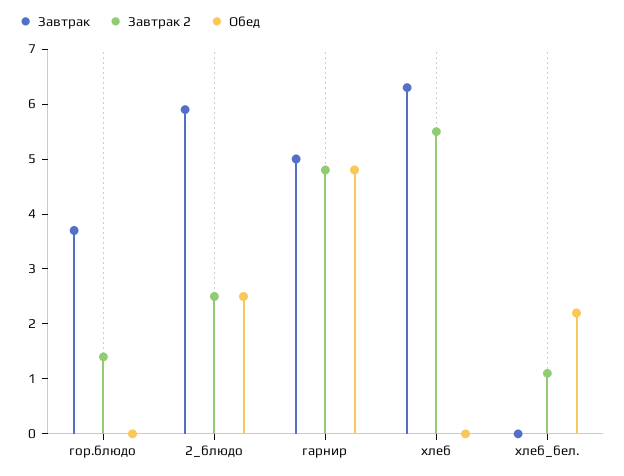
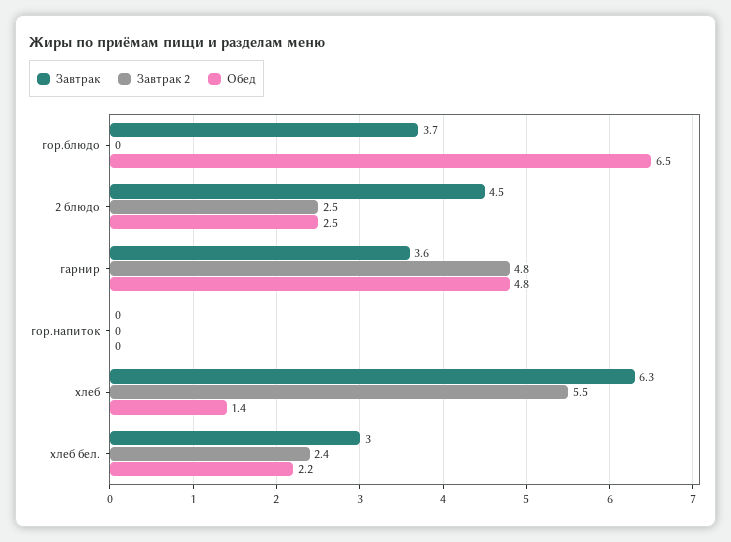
  {
    "Завтрак": {
      "гор.блюдо": 3.7,
-     "2_блюдо": 6,
+     "2_блюдо": 4.5,
-     "гарнир": 5,
+     "гарнир": 3.6,
      "хлеб": 6.3,
-     "хлеб_бел.": 0
+     "хлеб_бел.": 3,
+     "гор.напиток": 0
    },
    "Завтрак 2": {
-     "гор.блюдо": 1.5,
+     "гор.блюдо": 0,
      "2_блюдо": 2.5,
      "гарнир": 4.8,
      "хлеб": 5.5,
-     "хлеб_бел.": 1
+     "хлеб_бел.": 2.4,
+     "гор.напиток": 0
    },
    "Обед": {
-     "гор.блюдо": 0,
+     "гор.блюдо": 6.5,
      "2_блюдо": 2.5,
      "гарнир": 4.8,
-     "хлеб": 0,
+     "хлеб": 1.4,
-     "хлеб_бел.": 2.2
+     "хлеб_бел.": 2.2,
+     "гор.напиток": 0
    }
  }

